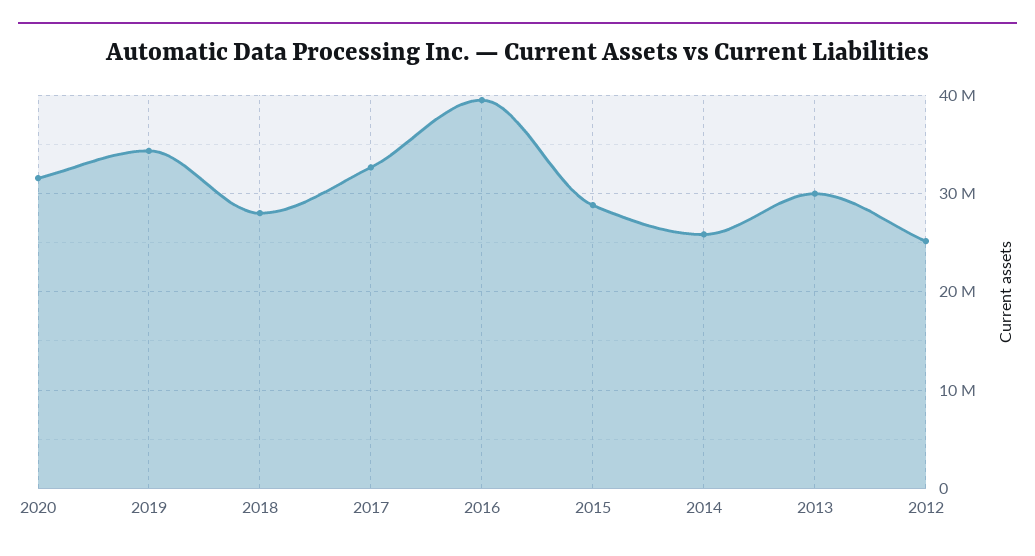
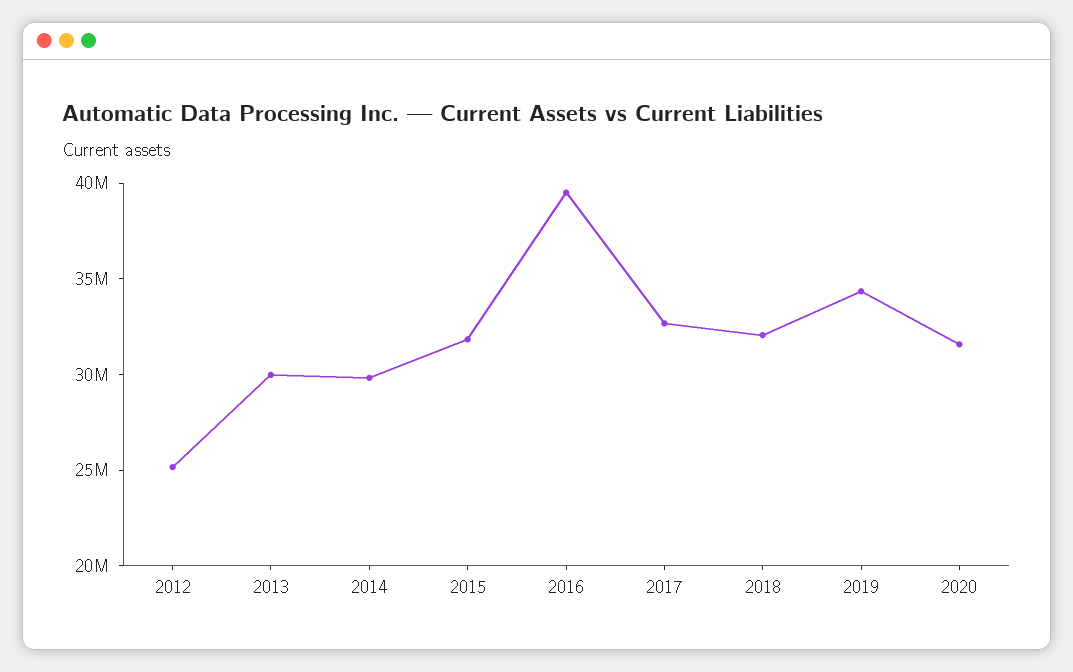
  {
    "2020": 32000000,
    "2019": 34000000,
-   "2018": 28000000,
+   "2018": 32000000,
    "2017": 33000000,
    "2016": 40000000,
-   "2015": 29000000,
+   "2015": 32000000,
-   "2014": 26000000,
+   "2014": 30000000,
    "2013": 30000000,
    "2012": 25000000
  }

